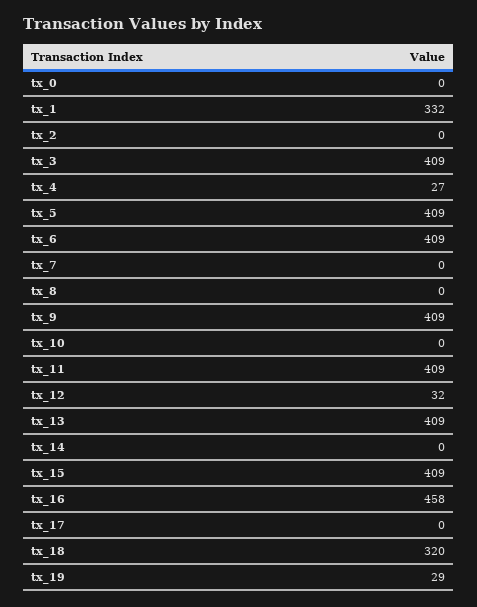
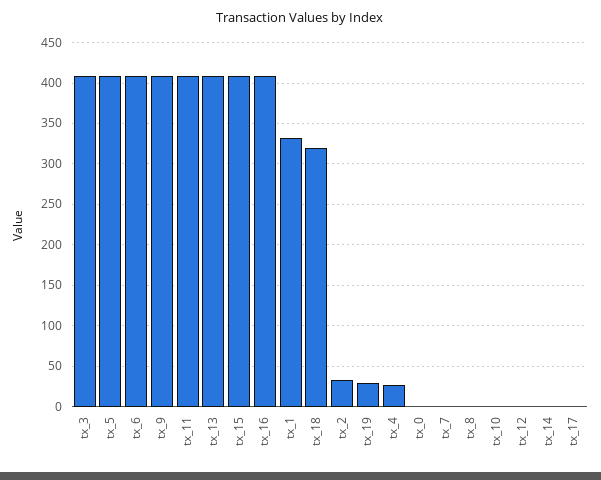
  {
    "tx_0": 0,
    "tx_1": 332,
-   "tx_2": 0,
+   "tx_2": 30,
    "tx_3": 409,
    "tx_4": 27,
    "tx_5": 409,
    "tx_6": 409,
    "tx_7": 0,
    "tx_8": 0,
    "tx_9": 409,
    "tx_10": 0,
    "tx_11": 409,
-   "tx_12": 32,
+   "tx_12": 0,
    "tx_13": 409,
    "tx_14": 0,
    "tx_15": 409,
-   "tx_16": 458,
+   "tx_16": 410,
    "tx_17": 0,
    "tx_18": 320,
    "tx_19": 29
  }

